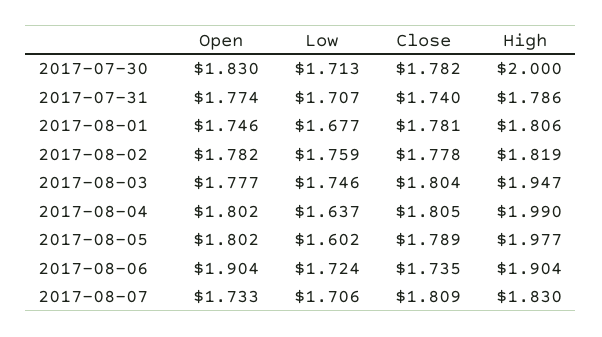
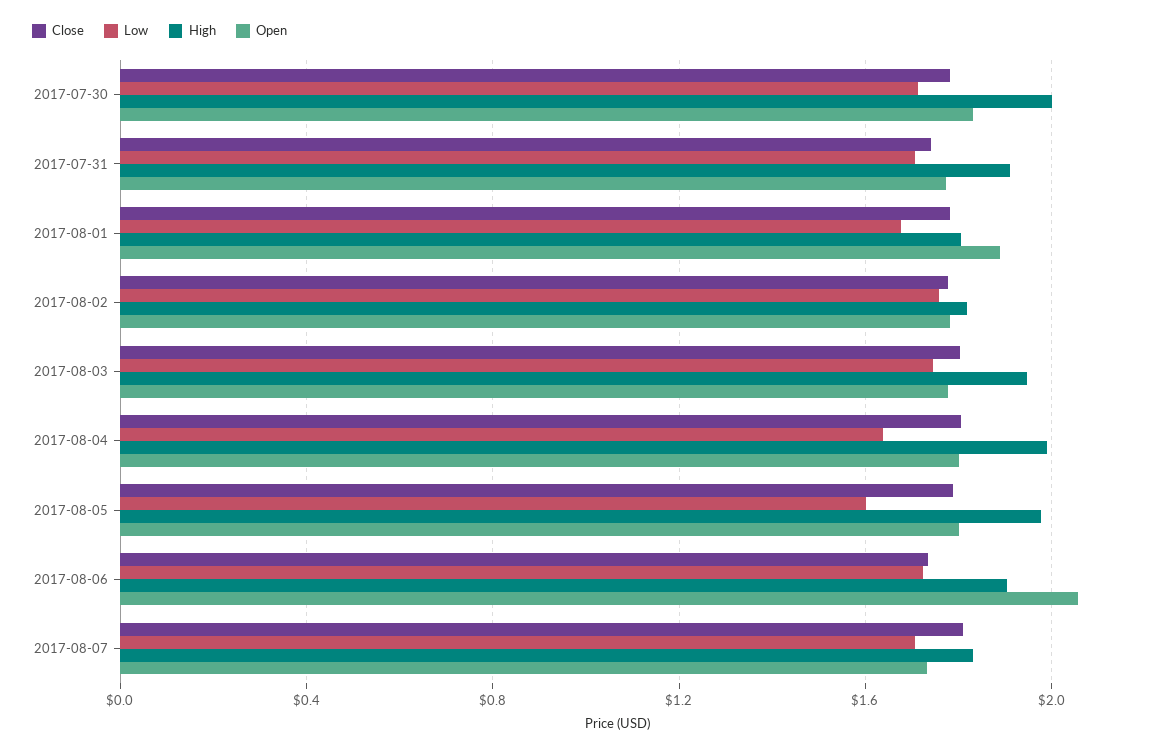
  {
    "Open": {
      "2017-07-30": 1.83,
      "2017-07-31": 1.774,
-     "2017-08-01": 1.746,
+     "2017-08-01": 1.9,
      "2017-08-02": 1.782,
      "2017-08-03": 1.777,
      "2017-08-04": 1.802,
      "2017-08-05": 1.802,
-     "2017-08-06": 1.904,
+     "2017-08-06": 2.05,
      "2017-08-07": 1.733
    },
    "Low": {
      "2017-07-30": 1.713,
      "2017-07-31": 1.707,
      "2017-08-01": 1.677,
      "2017-08-02": 1.759,
      "2017-08-03": 1.746,
      "2017-08-04": 1.637,
      "2017-08-05": 1.602,
      "2017-08-06": 1.724,
      "2017-08-07": 1.706
    },
    "Close": {
      "2017-07-30": 1.782,
      "2017-07-31": 1.74,
      "2017-08-01": 1.781,
      "2017-08-02": 1.778,
      "2017-08-03": 1.804,
      "2017-08-04": 1.805,
      "2017-08-05": 1.789,
      "2017-08-06": 1.735,
      "2017-08-07": 1.809
    },
    "High": {
      "2017-07-30": 2,
-     "2017-07-31": 1.786,
+     "2017-07-31": 1.9,
      "2017-08-01": 1.806,
      "2017-08-02": 1.819,
      "2017-08-03": 1.947,
      "2017-08-04": 1.99,
      "2017-08-05": 1.977,
      "2017-08-06": 1.904,
      "2017-08-07": 1.83
    }
  }

